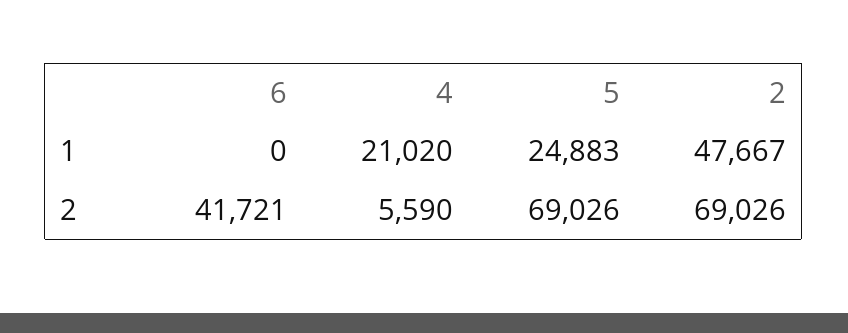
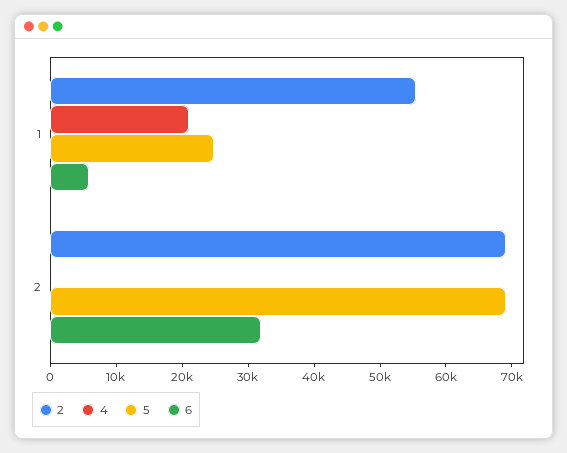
  {
    "6": {
-     "1": 0,
+     "1": 6000,
-     "2": 41721
+     "2": 32000
    },
    "4": {
      "1": 21020,
-     "2": 5590
+     "2": 0
    },
    "5": {
      "1": 24883,
      "2": 69026
    },
    "2": {
-     "1": 47667,
+     "1": 56000,
      "2": 69026
    }
  }

